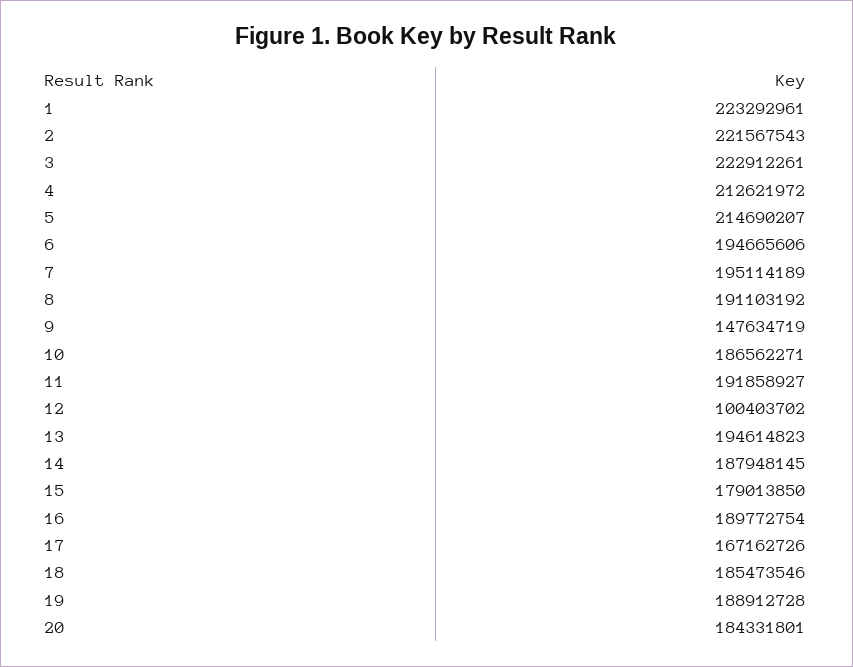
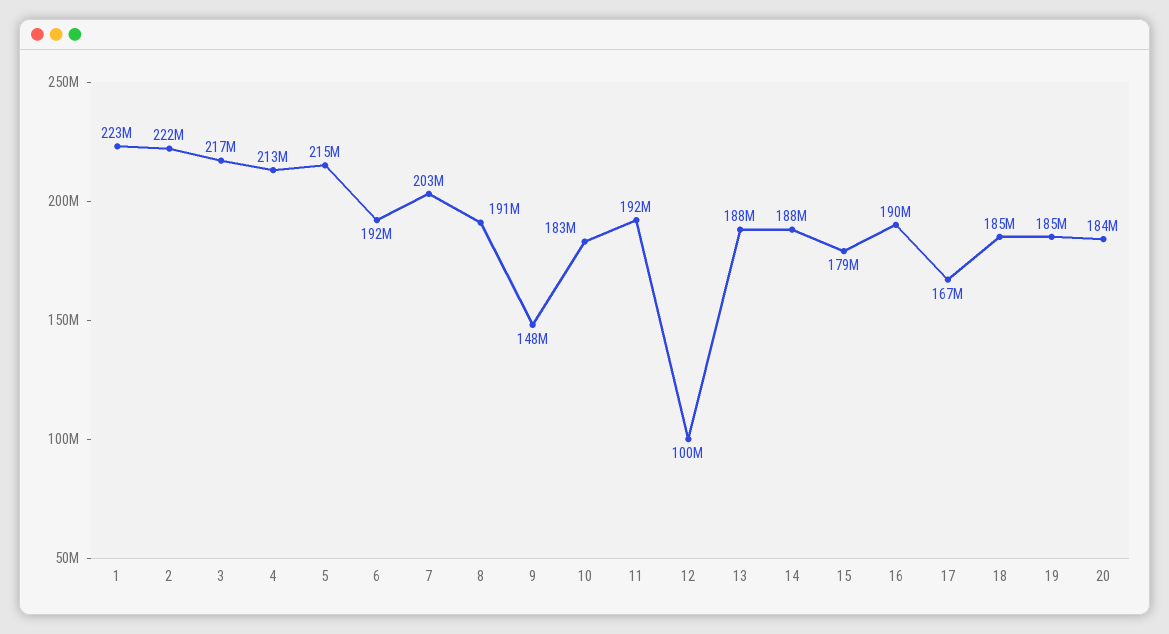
  {
    "1": 223292961,
    "2": 221567543,
-   "3": 222912261,
+   "3": 217000000,
    "4": 212621972,
    "5": 214690207,
-   "6": 194665606,
+   "6": 192000000,
-   "7": 195114189,
+   "7": 203000000,
    "8": 191103192,
    "9": 147634719,
-   "10": 186562271,
+   "10": 183000000,
    "11": 191858927,
    "12": 100403702,
-   "13": 194614823,
+   "13": 188000000,
    "14": 187948145,
    "15": 179013850,
    "16": 189772754,
    "17": 167162726,
    "18": 185473546,
-   "19": 188912728,
+   "19": 185000000,
    "20": 184331801
  }

